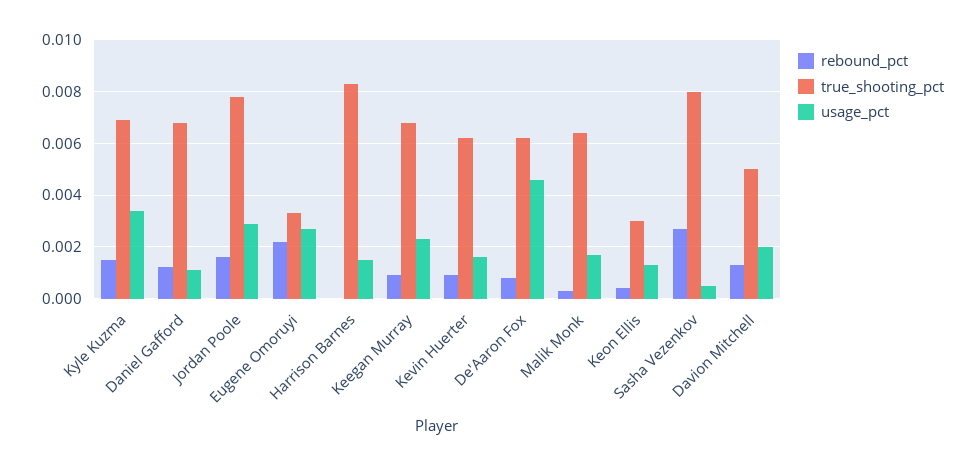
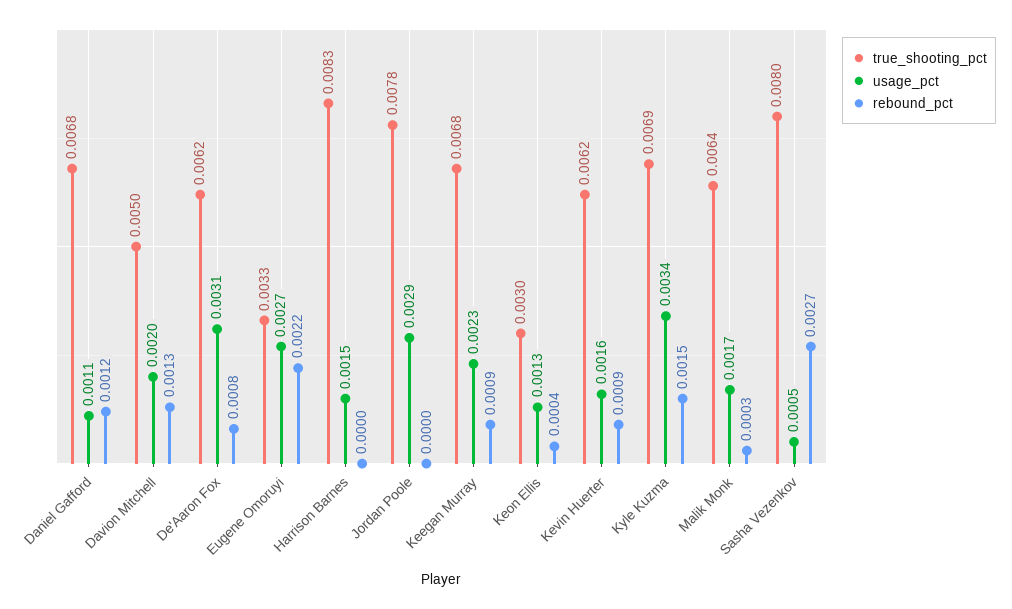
  {
    "rebound_pct": {
      "Kyle Kuzma": 0.0015,
      "Daniel Gafford": 0.0012,
-     "Jordan Poole": 0.0015,
+     "Jordan Poole": 0,
      "Eugene Omoruyi": 0.0022,
      "Harrison Barnes": 0,
      "Keegan Murray": 0.0009,
      "Kevin Huerter": 0.0009,
      "De'Aaron Fox": 0.0008,
      "Malik Monk": 0.0003,
      "Keon Ellis": 0.0004,
      "Sasha Vezenkov": 0.0027,
      "Davion Mitchell": 0.0013
    },
    "true_shooting_pct": {
      "Kyle Kuzma": 0.0069,
      "Daniel Gafford": 0.0068,
      "Jordan Poole": 0.0078,
      "Eugene Omoruyi": 0.0033,
      "Harrison Barnes": 0.0083,
      "Keegan Murray": 0.0068,
      "Kevin Huerter": 0.0062,
      "De'Aaron Fox": 0.0062,
      "Malik Monk": 0.0064,
      "Keon Ellis": 0.003,
      "Sasha Vezenkov": 0.008,
      "Davion Mitchell": 0.005
    },
    "usage_pct": {
      "Kyle Kuzma": 0.0034,
      "Daniel Gafford": 0.0011,
      "Jordan Poole": 0.0029,
      "Eugene Omoruyi": 0.0027,
      "Harrison Barnes": 0.0015,
      "Keegan Murray": 0.0023,
      "Kevin Huerter": 0.0016,
-     "De'Aaron Fox": 0.0045,
+     "De'Aaron Fox": 0.0031,
      "Malik Monk": 0.0017,
      "Keon Ellis": 0.0013,
      "Sasha Vezenkov": 0.0005,
      "Davion Mitchell": 0.002
    }
  }

